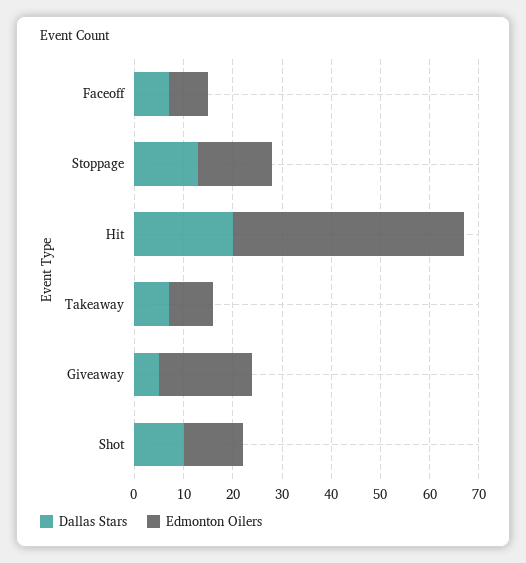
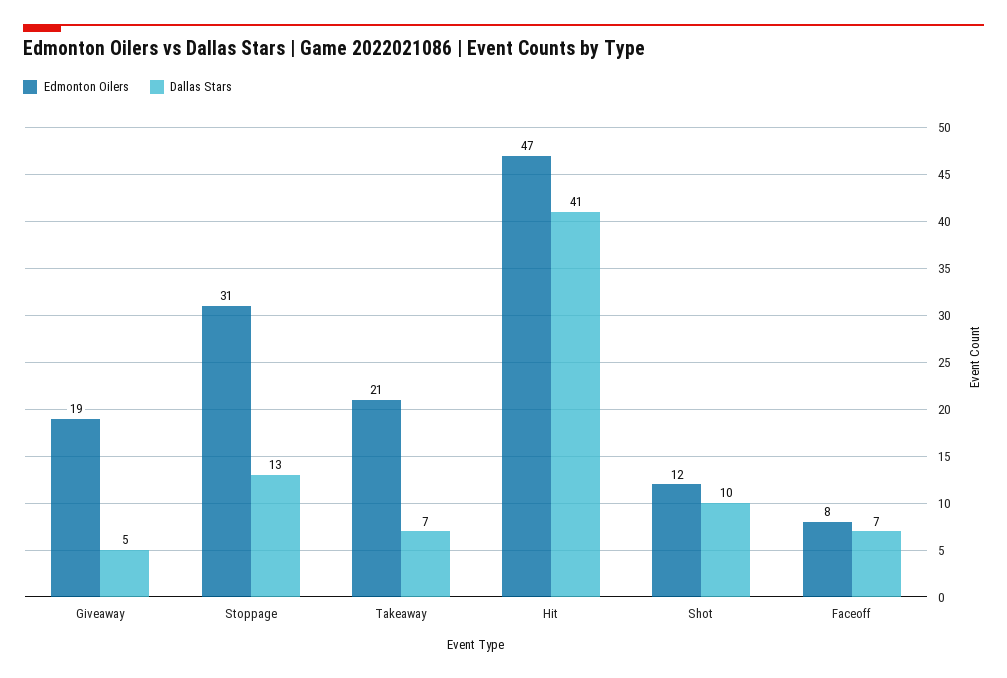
  {
    "Dallas Stars": {
      "Faceoff": 7,
      "Stoppage": 13,
-     "Hit": 20,
+     "Hit": 41,
      "Takeaway": 7,
      "Giveaway": 5,
      "Shot": 10
    },
    "Edmonton Oilers": {
      "Faceoff": 8,
-     "Stoppage": 15,
+     "Stoppage": 31,
      "Hit": 47,
-     "Takeaway": 10,
+     "Takeaway": 21,
      "Giveaway": 19,
      "Shot": 12
    }
  }

